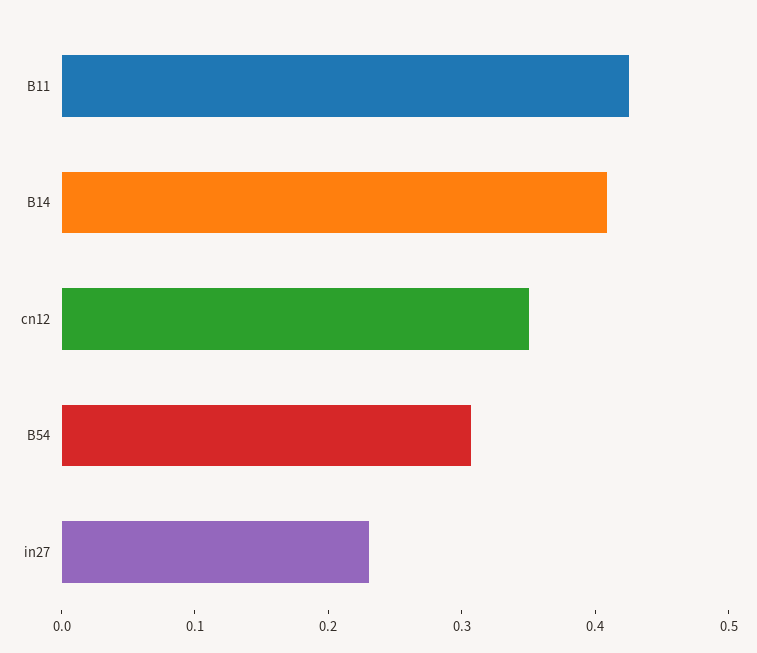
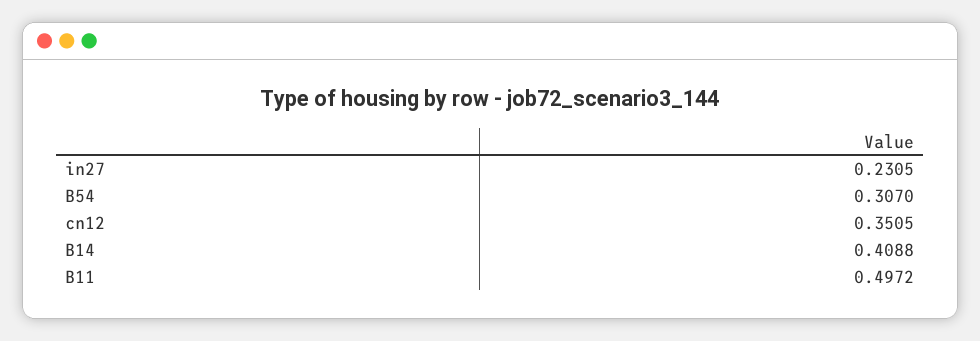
  {
-   "B11": 0.42,
+   "B11": 0.4972,
    "B14": 0.4088,
    "cn12": 0.3505,
    "B54": 0.307,
    "in27": 0.2305
  }

